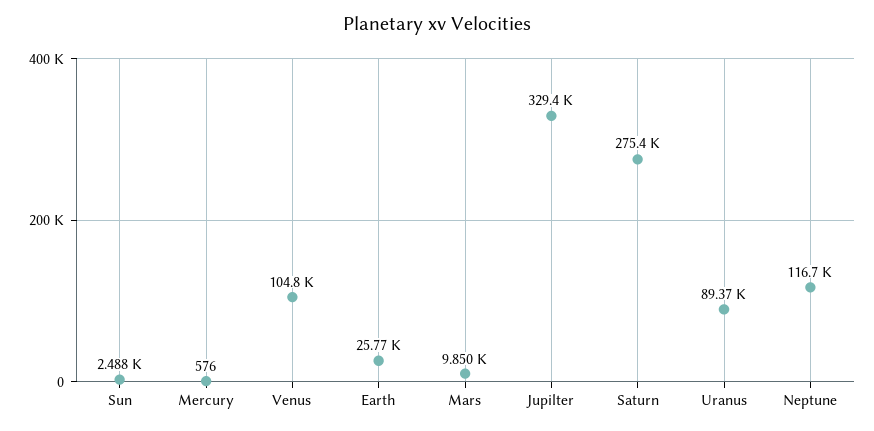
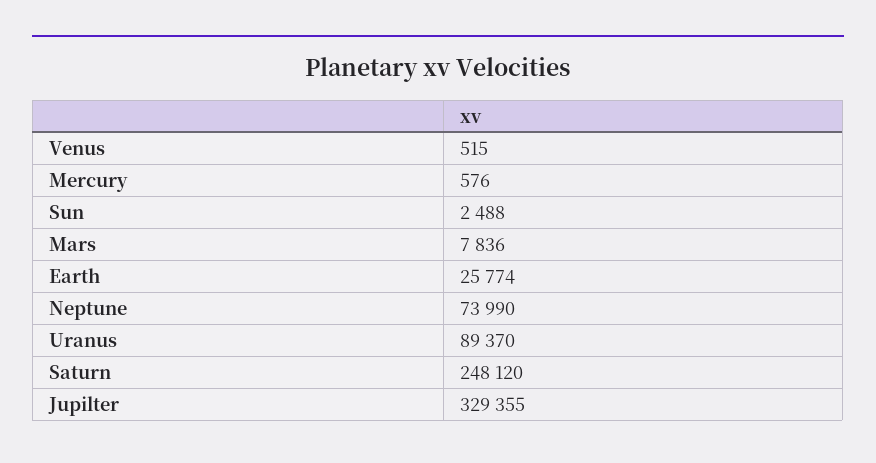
  {
    "Sun": 2488,
    "Mercury": 576,
-   "Venus": 104800,
+   "Venus": 515,
    "Earth": 25774,
-   "Mars": 9850,
+   "Mars": 7836,
    "Jupilter": 329355,
-   "Saturn": 275400,
+   "Saturn": 248120,
    "Uranus": 89370,
-   "Neptune": 116700
+   "Neptune": 73990
  }

